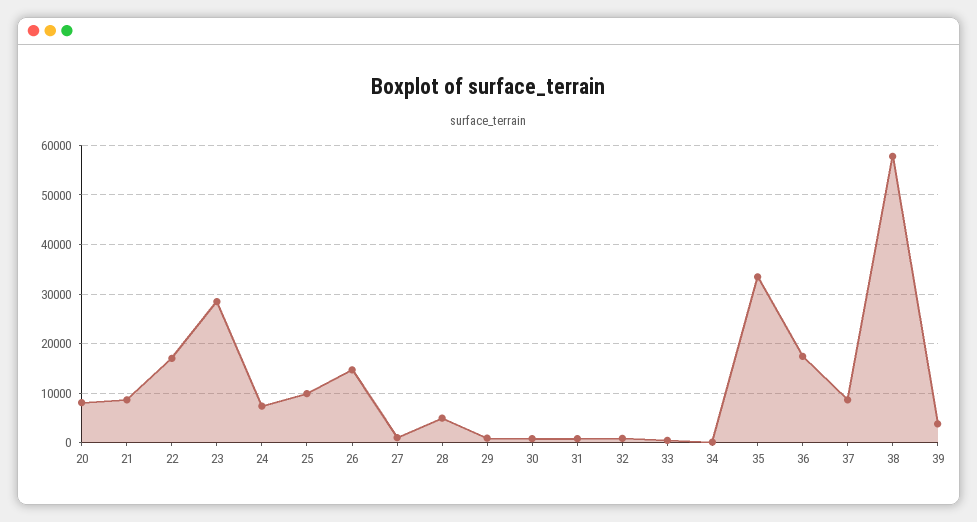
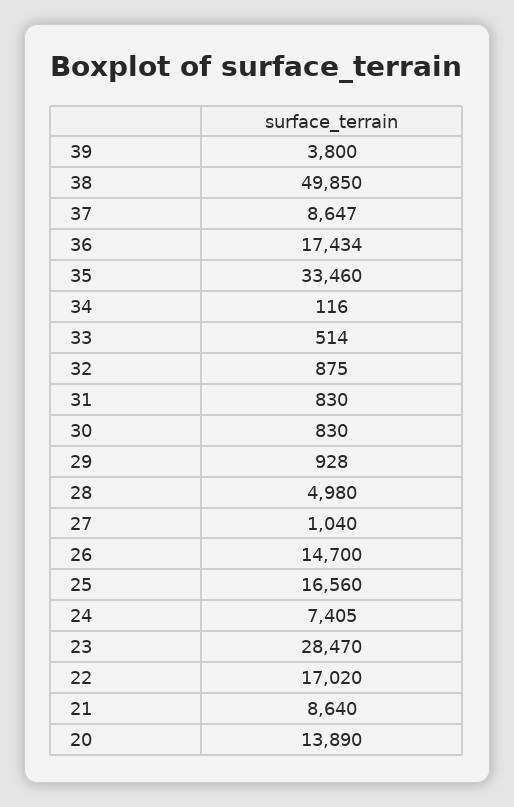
  {
-   "20": 8000,
+   "20": 13890,
    "21": 8640,
    "22": 17020,
    "23": 28470,
    "24": 7405,
-   "25": 10000,
+   "25": 16560,
    "26": 14700,
    "27": 1040,
    "28": 4980,
    "29": 928,
    "30": 830,
    "31": 830,
    "32": 875,
    "33": 514,
    "34": 116,
    "35": 33460,
    "36": 17434,
    "37": 8647,
-   "38": 58000,
+   "38": 49850,
    "39": 3800
  }

